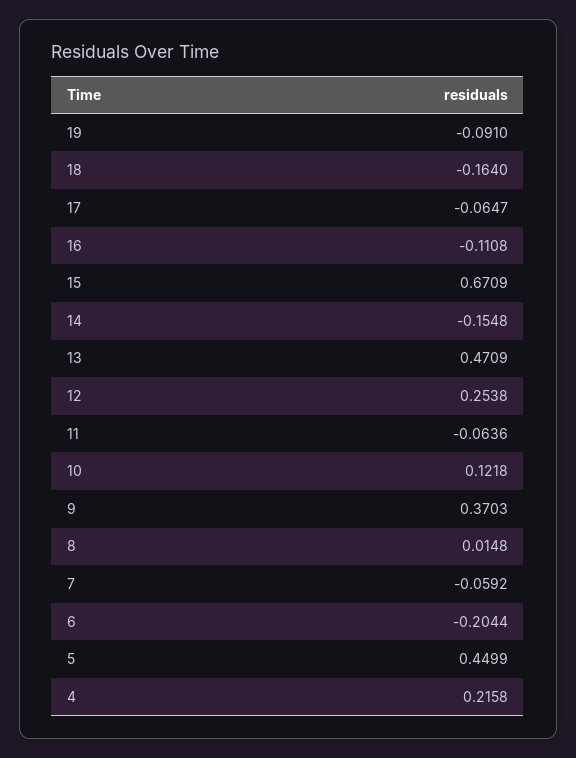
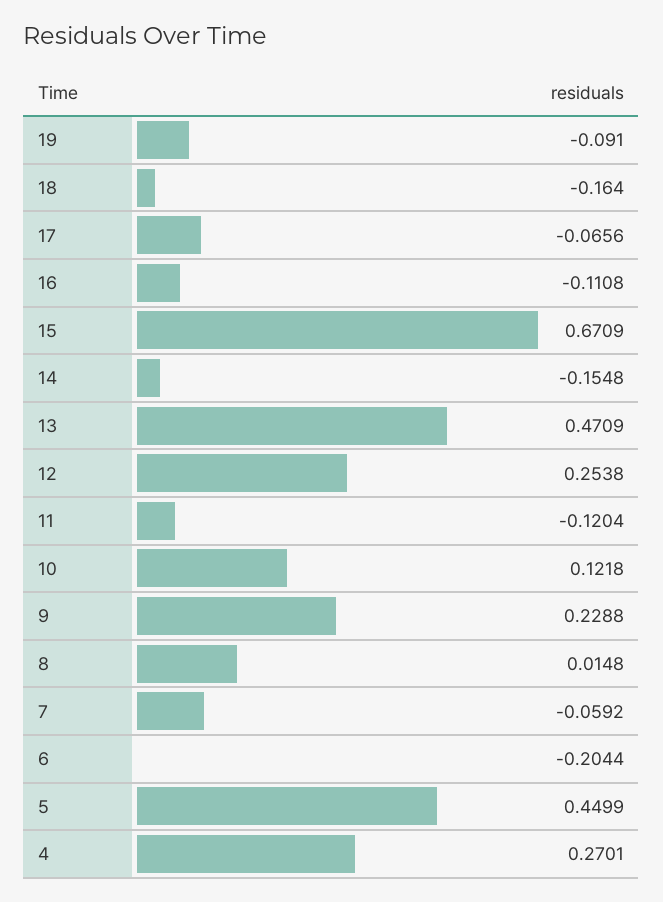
  {
    "19": -0.091,
    "18": -0.164,
-   "17": -0.0647,
+   "17": -0.0656,
    "16": -0.1108,
    "15": 0.6709,
    "14": -0.1548,
    "13": 0.4709,
    "12": 0.2538,
-   "11": -0.0636,
+   "11": -0.1204,
    "10": 0.1218,
-   "9": 0.3703,
+   "9": 0.2288,
    "8": 0.0148,
    "7": -0.0592,
    "6": -0.2044,
    "5": 0.4499,
-   "4": 0.2158
+   "4": 0.2701
  }

